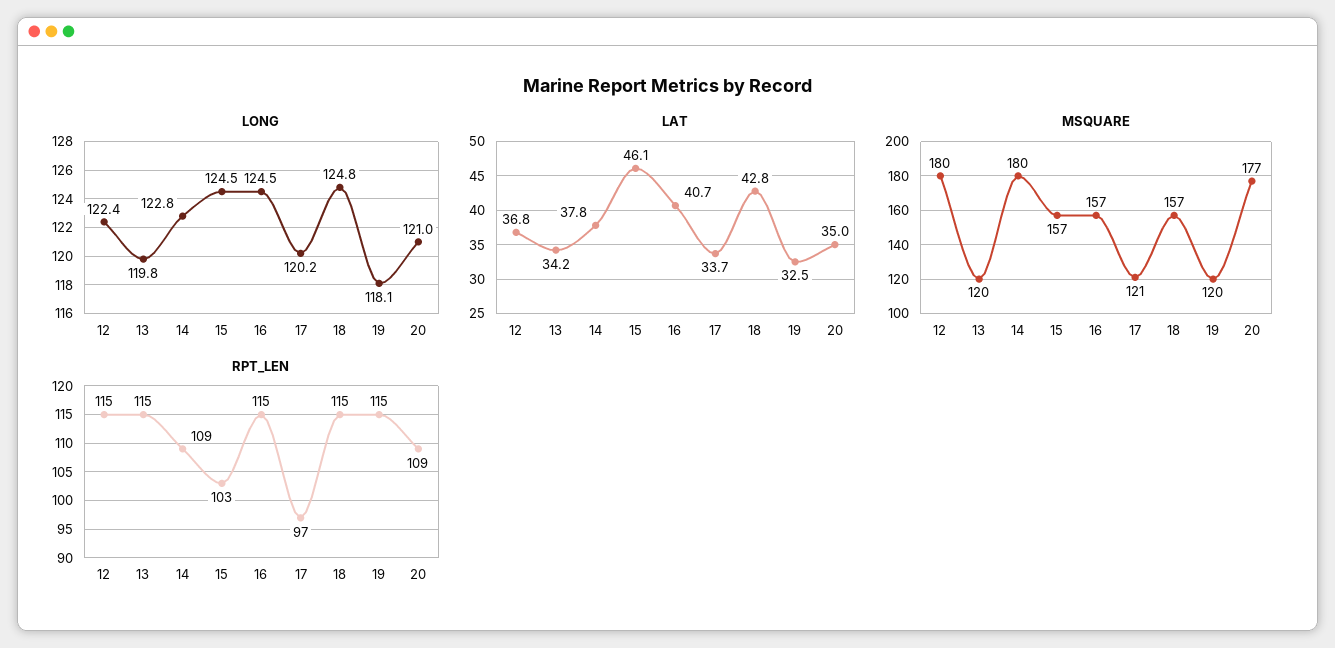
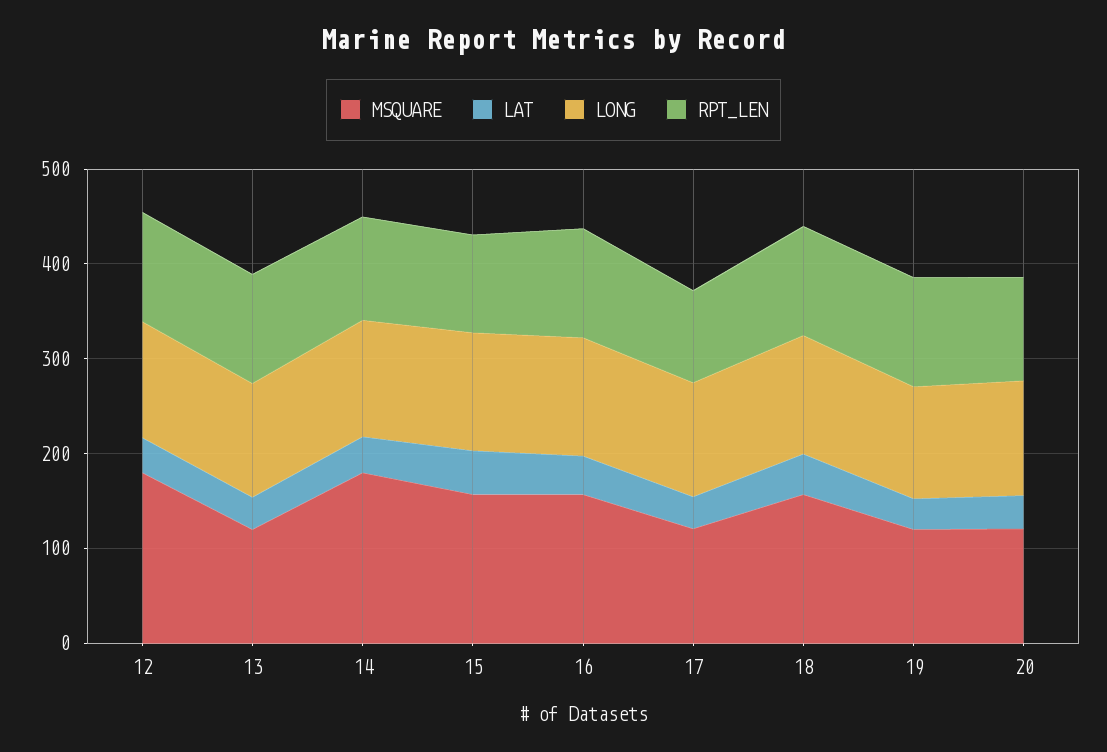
  {
    "LONG": {
      "12": 122.4,
      "13": 119.8,
      "14": 122.8,
      "15": 124.5,
      "16": 124.5,
      "17": 120.2,
      "18": 124.8,
      "19": 118.1,
      "20": 121
    },
    "LAT": {
      "12": 36.8,
      "13": 34.2,
      "14": 37.8,
      "15": 46.1,
      "16": 40.7,
      "17": 33.7,
      "18": 42.8,
      "19": 32.5,
      "20": 35
    },
    "MSQUARE": {
      "12": 180,
      "13": 120,
      "14": 180,
      "15": 157,
      "16": 157,
      "17": 121,
      "18": 157,
      "19": 120,
-     "20": 177
+     "20": 120
    },
    "RPT_LEN": {
      "12": 115,
      "13": 115,
      "14": 109,
      "15": 103,
      "16": 115,
      "17": 97,
      "18": 115,
      "19": 115,
      "20": 109
    }
  }

